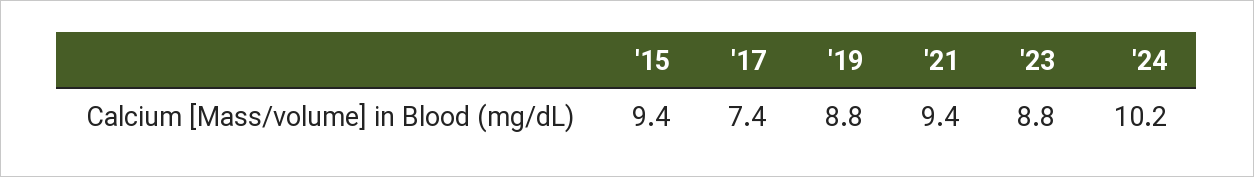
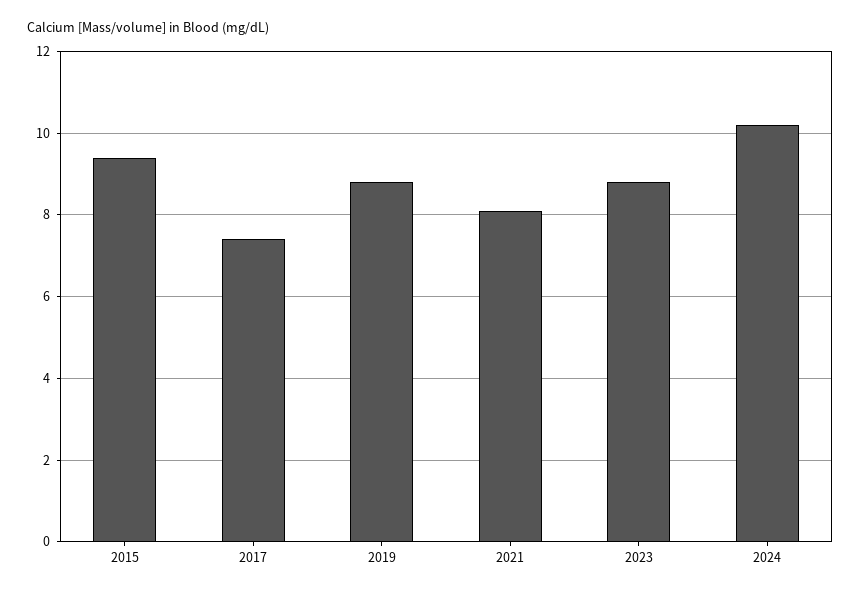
  {
    "'15": 9.4,
    "'17": 7.4,
    "'19": 8.8,
-   "'21": 9.4,
+   "'21": 8,
    "'23": 8.8,
    "'24": 10.2
  }

